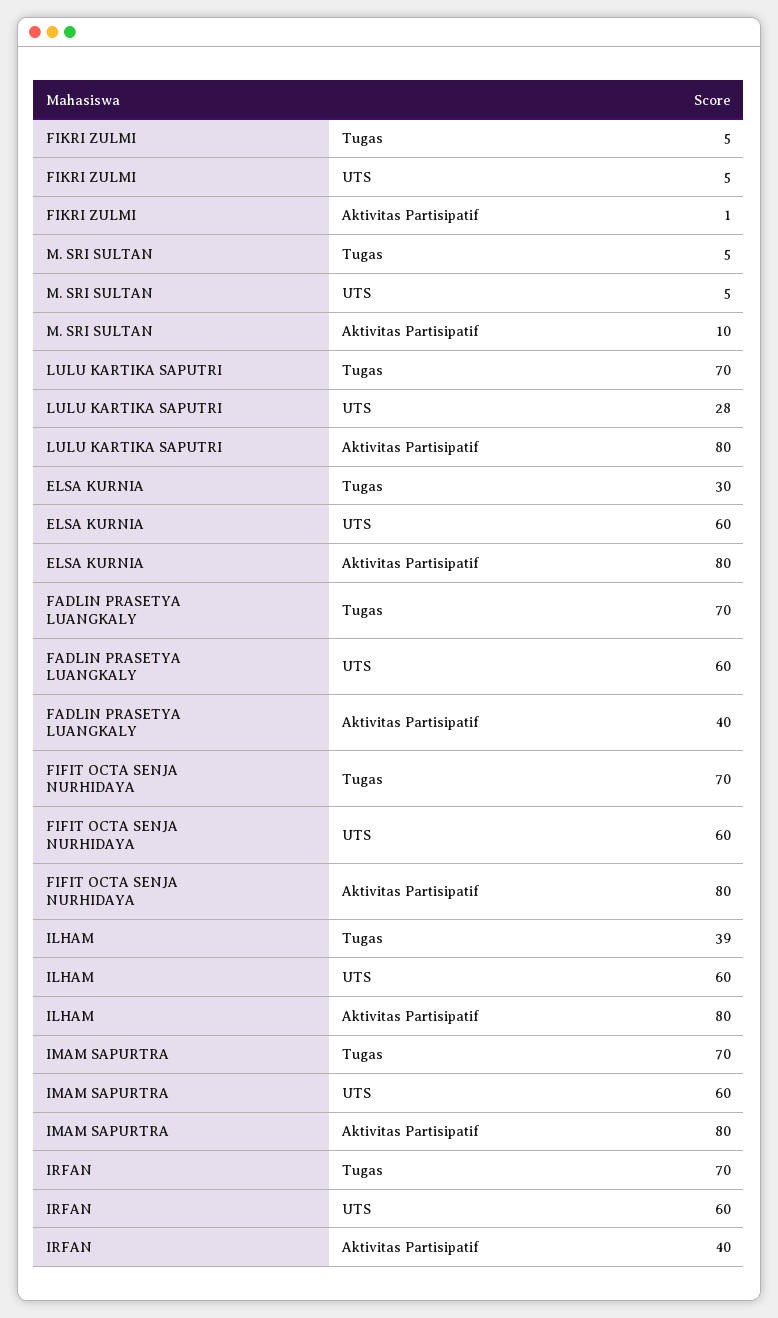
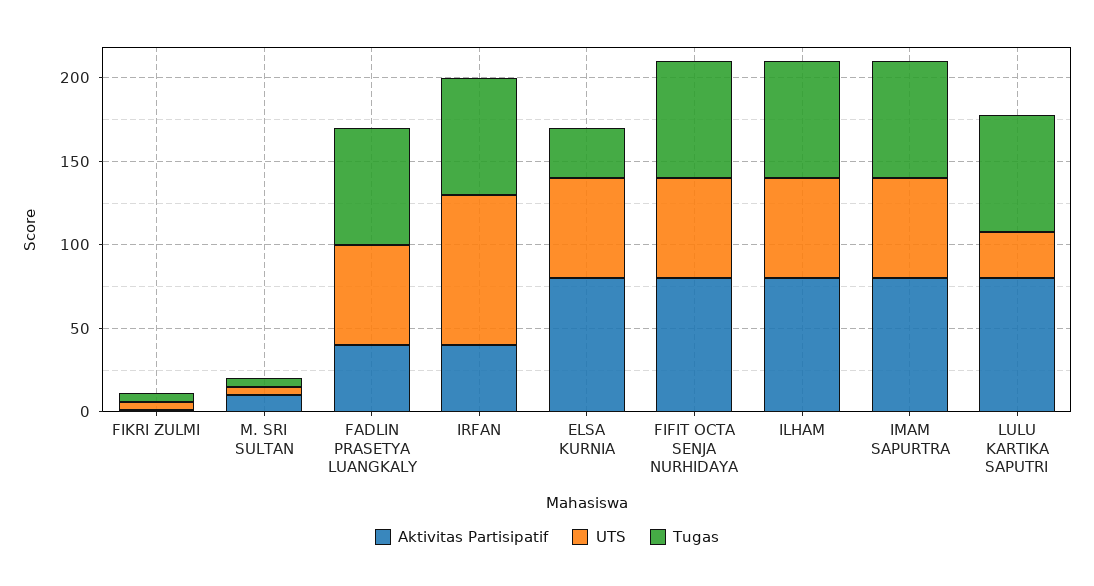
  {
    "Tugas": {
      "FIKRI ZULMI": 5,
      "M. SRI SULTAN": 5,
      "LULU KARTIKA SAPUTRI": 70,
      "ELSA KURNIA": 30,
      "FADLIN PRASETYA LUANGKALY": 70,
      "FIFIT OCTA SENJA NURHIDAYA": 70,
-     "ILHAM": 39,
+     "ILHAM": 70,
      "IMAM SAPURTRA": 70,
      "IRFAN": 70
    },
    "UTS": {
      "FIKRI ZULMI": 5,
      "M. SRI SULTAN": 5,
      "LULU KARTIKA SAPUTRI": 28,
      "ELSA KURNIA": 60,
      "FADLIN PRASETYA LUANGKALY": 60,
      "FIFIT OCTA SENJA NURHIDAYA": 60,
      "ILHAM": 60,
      "IMAM SAPURTRA": 60,
-     "IRFAN": 60
+     "IRFAN": 90
    },
    "Aktivitas Partisipatif": {
      "FIKRI ZULMI": 1,
      "M. SRI SULTAN": 10,
      "LULU KARTIKA SAPUTRI": 80,
      "ELSA KURNIA": 80,
      "FADLIN PRASETYA LUANGKALY": 40,
      "FIFIT OCTA SENJA NURHIDAYA": 80,
      "ILHAM": 80,
      "IMAM SAPURTRA": 80,
      "IRFAN": 40
    }
  }

